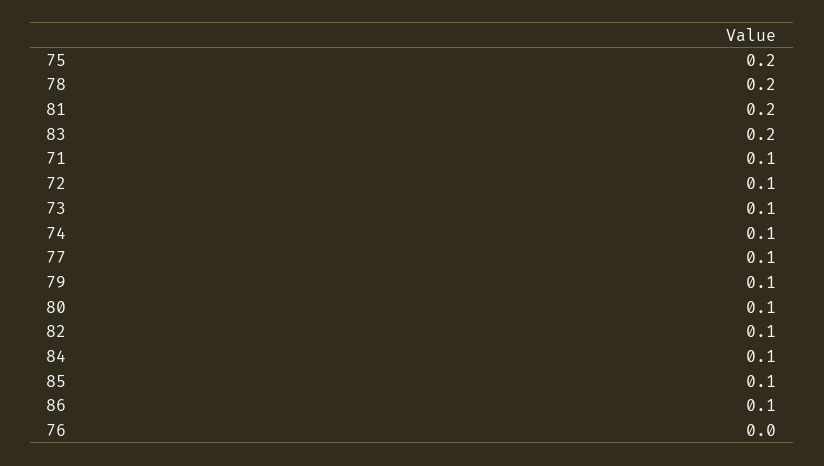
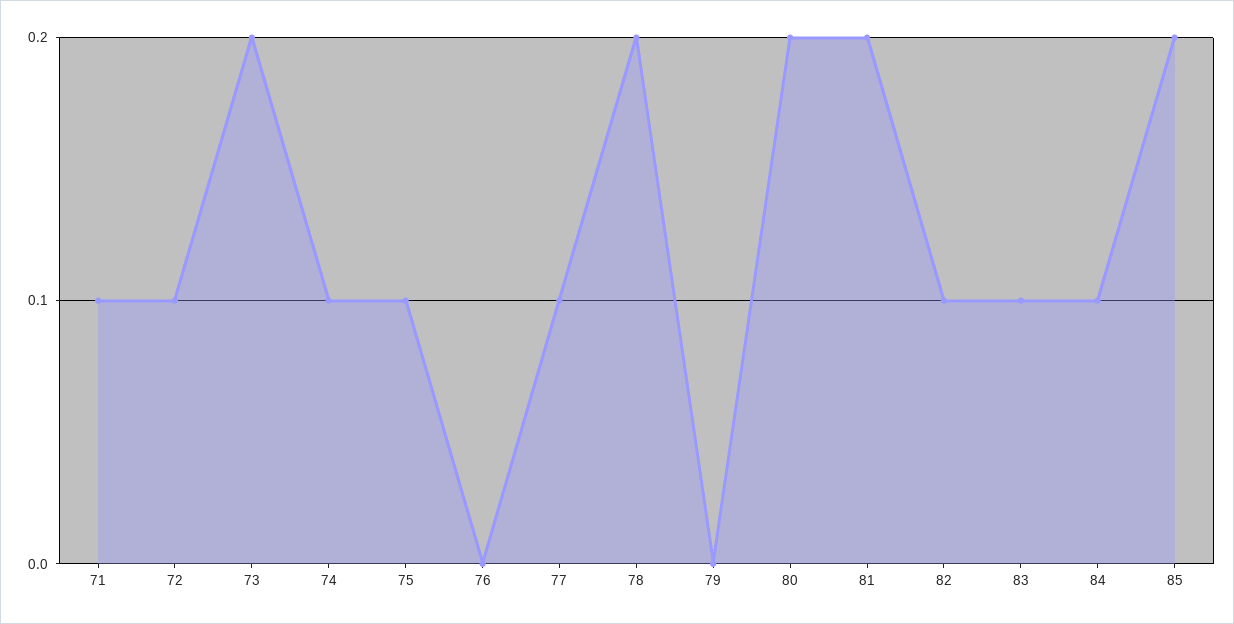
  {
-   "75": 0.2,
+   "75": 0.1,
    "78": 0.2,
    "81": 0.2,
-   "83": 0.2,
+   "83": 0.1,
    "71": 0.1,
    "72": 0.1,
-   "73": 0.1,
+   "73": 0.2,
    "74": 0.1,
    "77": 0.1,
-   "79": 0.1,
+   "79": 0,
-   "80": 0.1,
+   "80": 0.2,
    "82": 0.1,
    "84": 0.1,
-   "85": 0.1,
+   "85": 0.2,
-   "86": 0.1,
    "76": 0
  }

